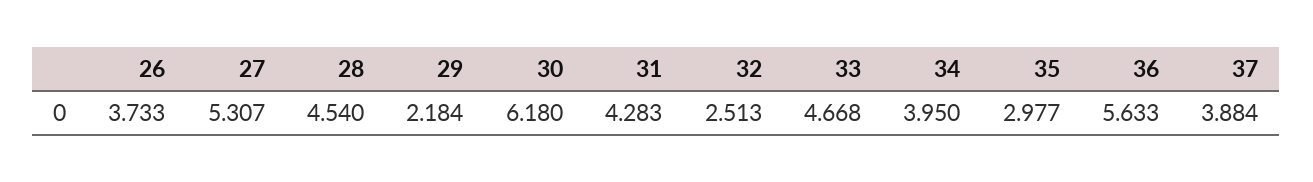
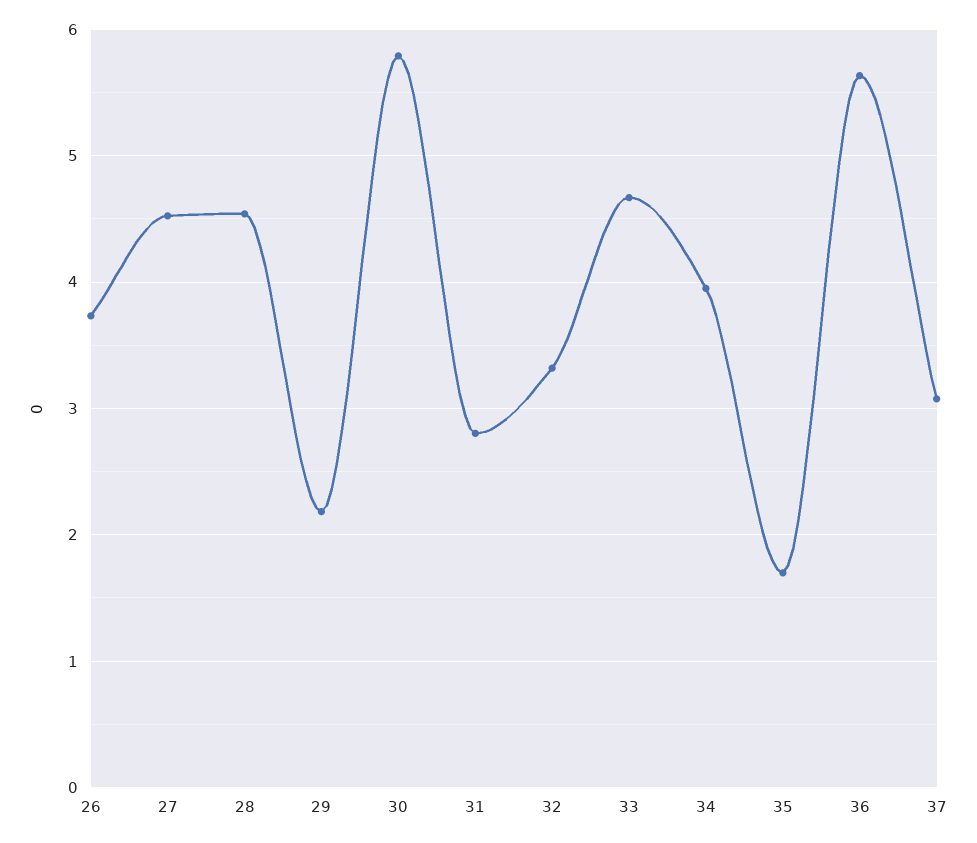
  {
    "26": 3.733,
-   "27": 5.307,
+   "27": 4.5,
    "28": 4.54,
    "29": 2.184,
-   "30": 6.18,
+   "30": 5.8,
-   "31": 4.283,
+   "31": 2.8,
-   "32": 2.513,
+   "32": 3.3,
    "33": 4.668,
    "34": 3.95,
-   "35": 2.977,
+   "35": 1.7,
    "36": 5.633,
-   "37": 3.884
+   "37": 3.1
  }

